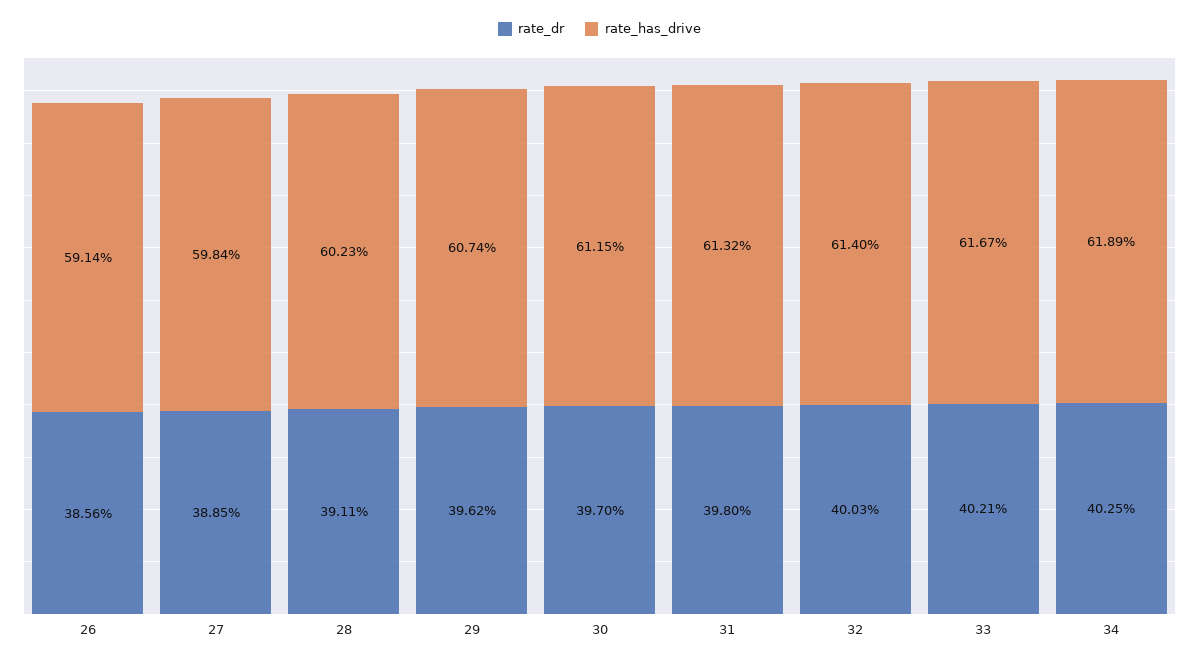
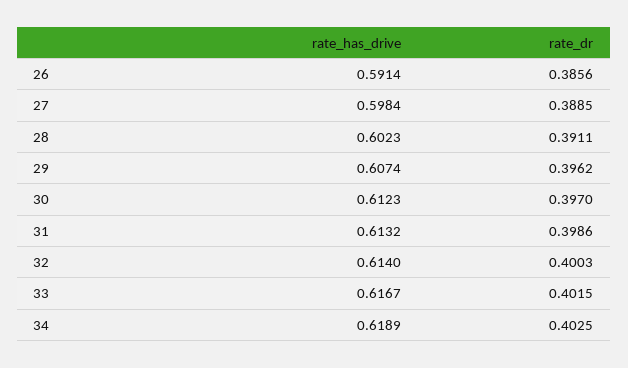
  {
    "rate_dr": {
      "26": 0.3856,
      "27": 0.3885,
      "28": 0.3911,
      "29": 0.3962,
      "30": 0.397,
-     "31": 0.398,
+     "31": 0.3986,
      "32": 0.4003,
-     "33": 0.4021,
+     "33": 0.4015,
      "34": 0.4025
    },
    "rate_has_drive": {
      "26": 0.5914,
      "27": 0.5984,
      "28": 0.6023,
      "29": 0.6074,
-     "30": 0.6115,
+     "30": 0.6123,
      "31": 0.6132,
      "32": 0.614,
      "33": 0.6167,
      "34": 0.6189
    }
  }

